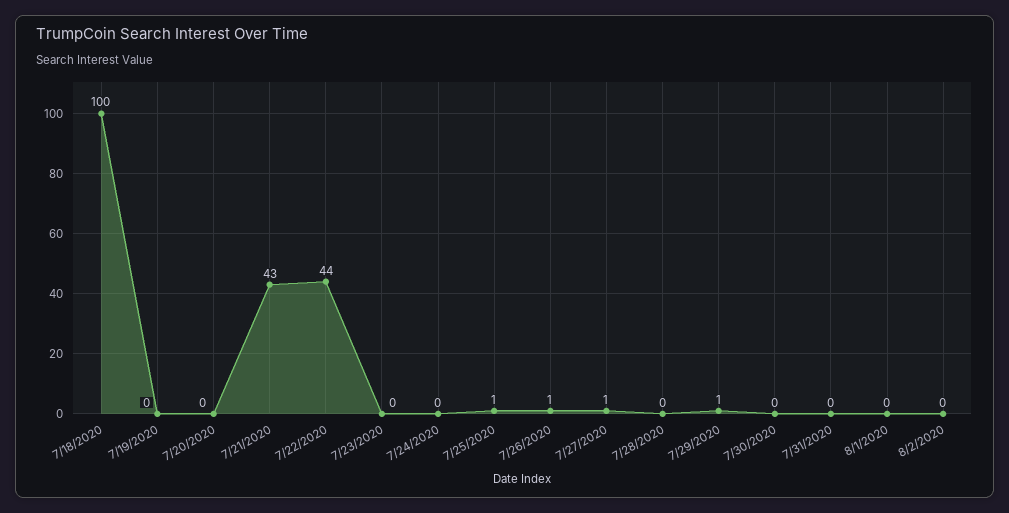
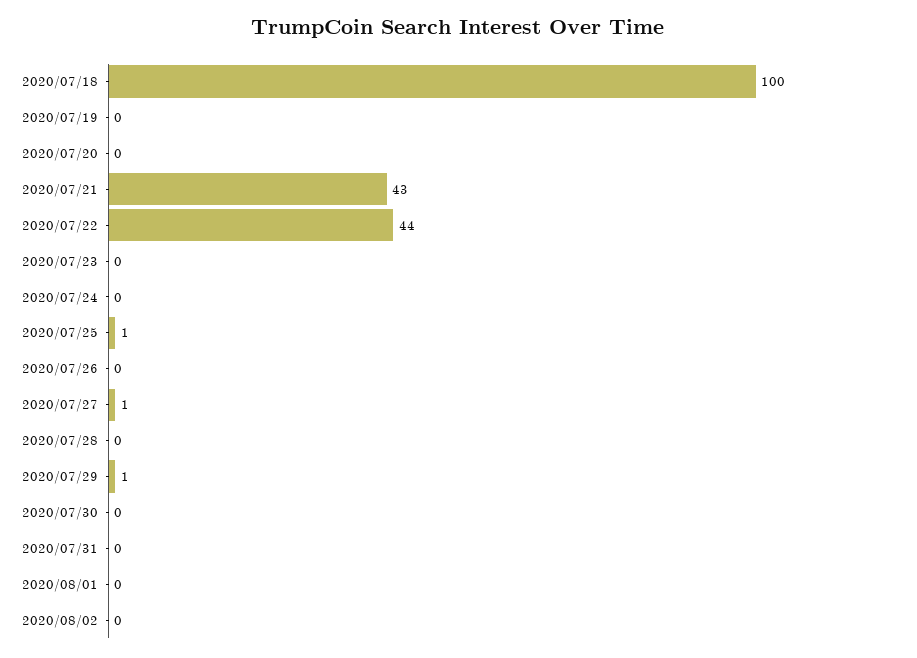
  {
    "7/18/2020": 100,
    "7/19/2020": 0,
    "7/20/2020": 0,
    "7/21/2020": 43,
    "7/22/2020": 44,
    "7/23/2020": 0,
    "7/24/2020": 0,
    "7/25/2020": 1,
-   "7/26/2020": 1,
+   "7/26/2020": 0,
    "7/27/2020": 1,
    "7/28/2020": 0,
    "7/29/2020": 1,
    "7/30/2020": 0,
    "7/31/2020": 0,
    "8/1/2020": 0,
    "8/2/2020": 0
  }

